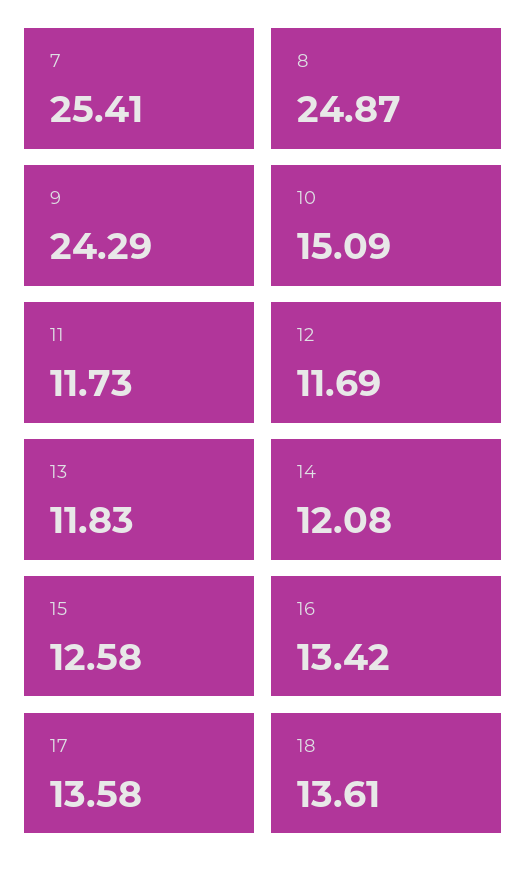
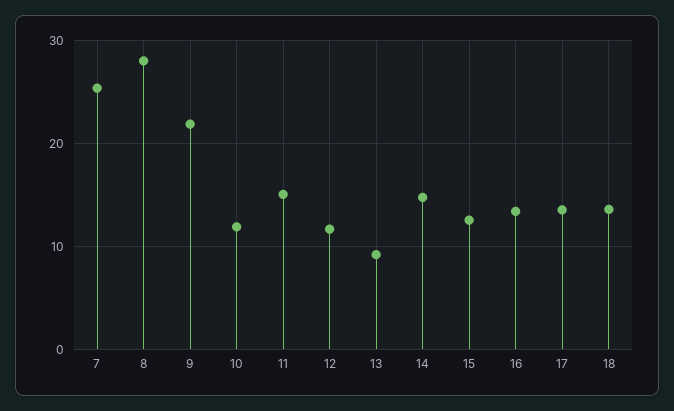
  {
    "7": 25.41,
-   "8": 24.87,
+   "8": 28,
-   "9": 24.29,
+   "9": 22,
-   "10": 15.09,
+   "10": 12,
-   "11": 11.73,
+   "11": 15,
    "12": 11.69,
-   "13": 11.83,
+   "13": 9,
-   "14": 12.08,
+   "14": 15,
    "15": 12.58,
    "16": 13.42,
    "17": 13.58,
    "18": 13.61
  }

